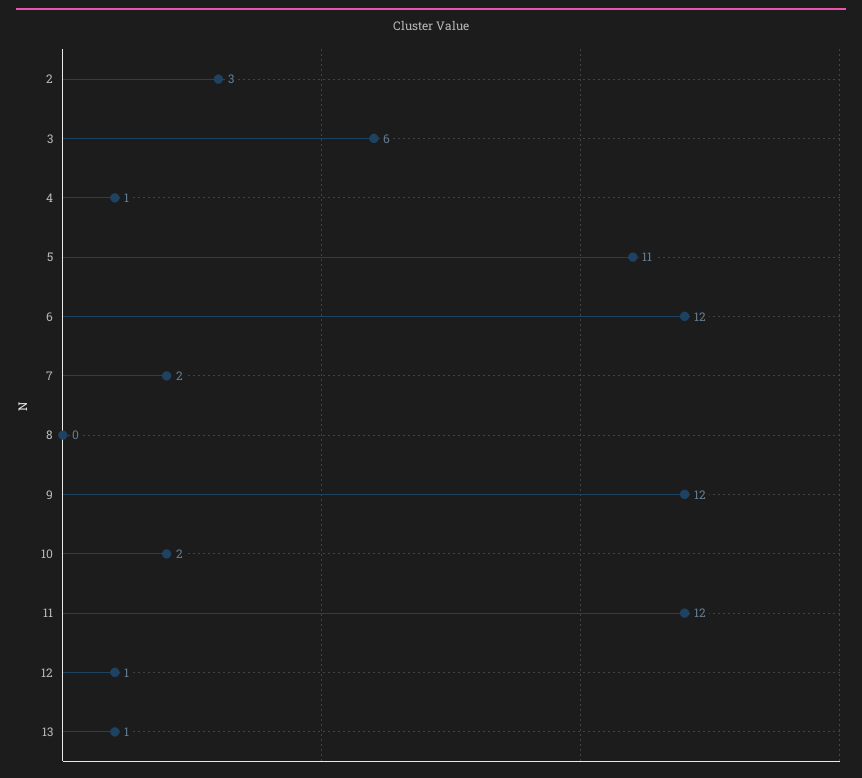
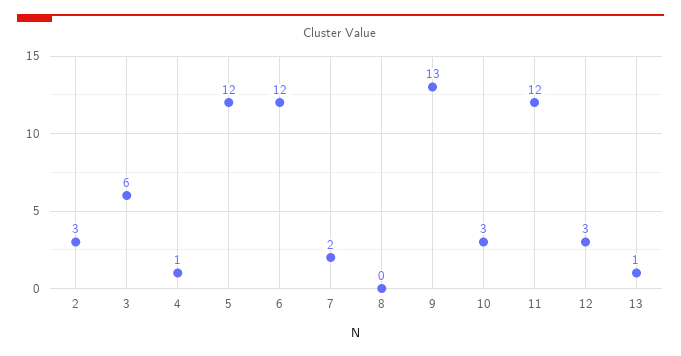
  {
    "2": 3,
    "3": 6,
    "4": 1,
-   "5": 11,
+   "5": 12,
    "6": 12,
    "7": 2,
    "8": 0,
-   "9": 12,
+   "9": 13,
-   "10": 2,
+   "10": 3,
    "11": 12,
-   "12": 1,
+   "12": 3,
    "13": 1
  }

